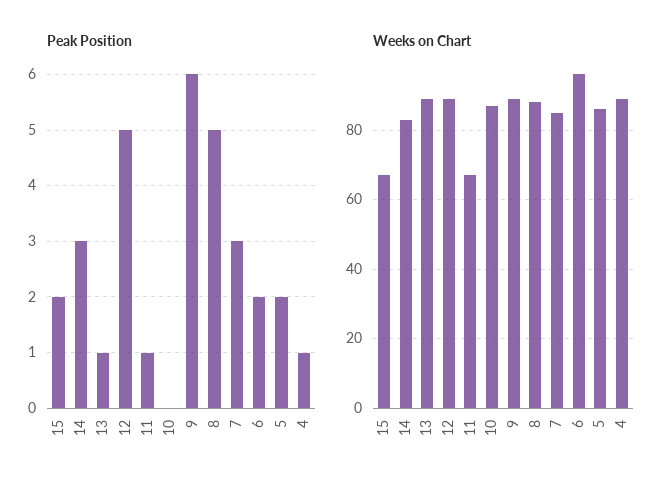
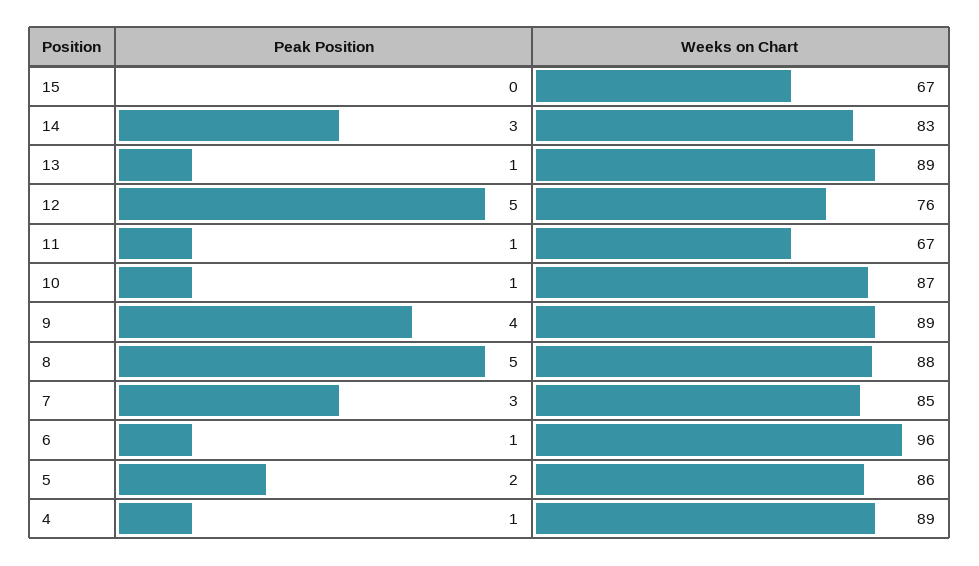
  {
    "Peak Position": {
-     "15": 2,
+     "15": 0,
      "14": 3,
      "13": 1,
      "12": 5,
      "11": 1,
-     "10": 0,
+     "10": 1,
-     "9": 6,
+     "9": 4,
      "8": 5,
      "7": 3,
-     "6": 2,
+     "6": 1,
      "5": 2,
      "4": 1
    },
    "Weeks on Chart": {
      "15": 67,
      "14": 83,
      "13": 89,
-     "12": 90,
+     "12": 76,
      "11": 67,
      "10": 87,
      "9": 89,
      "8": 88,
      "7": 85,
      "6": 96,
      "5": 86,
      "4": 89
    }
  }

